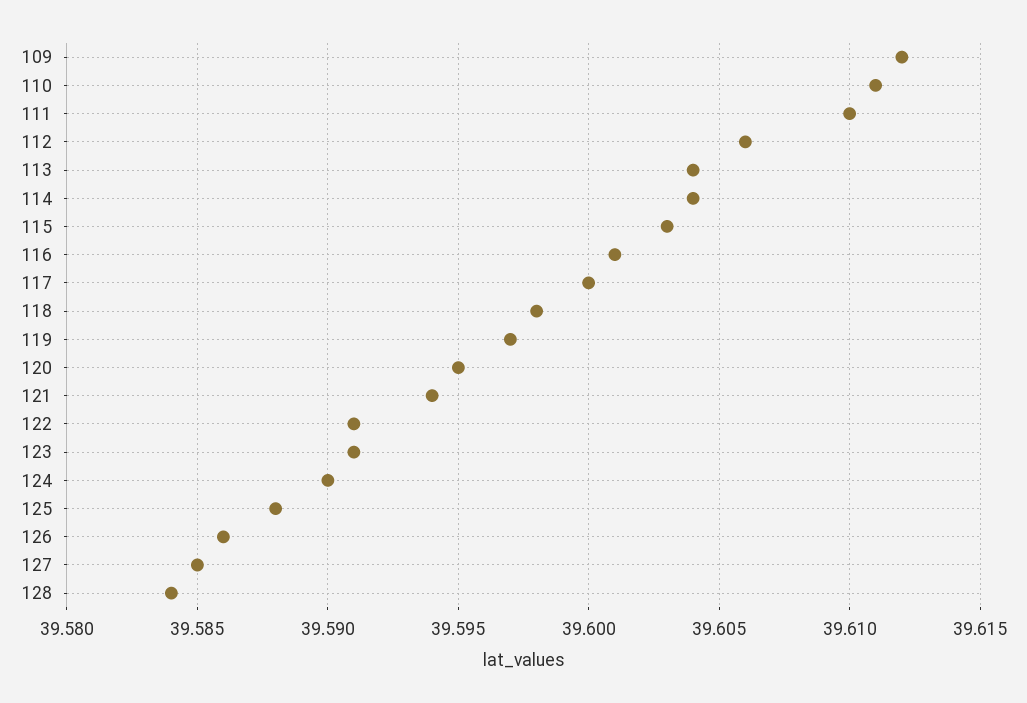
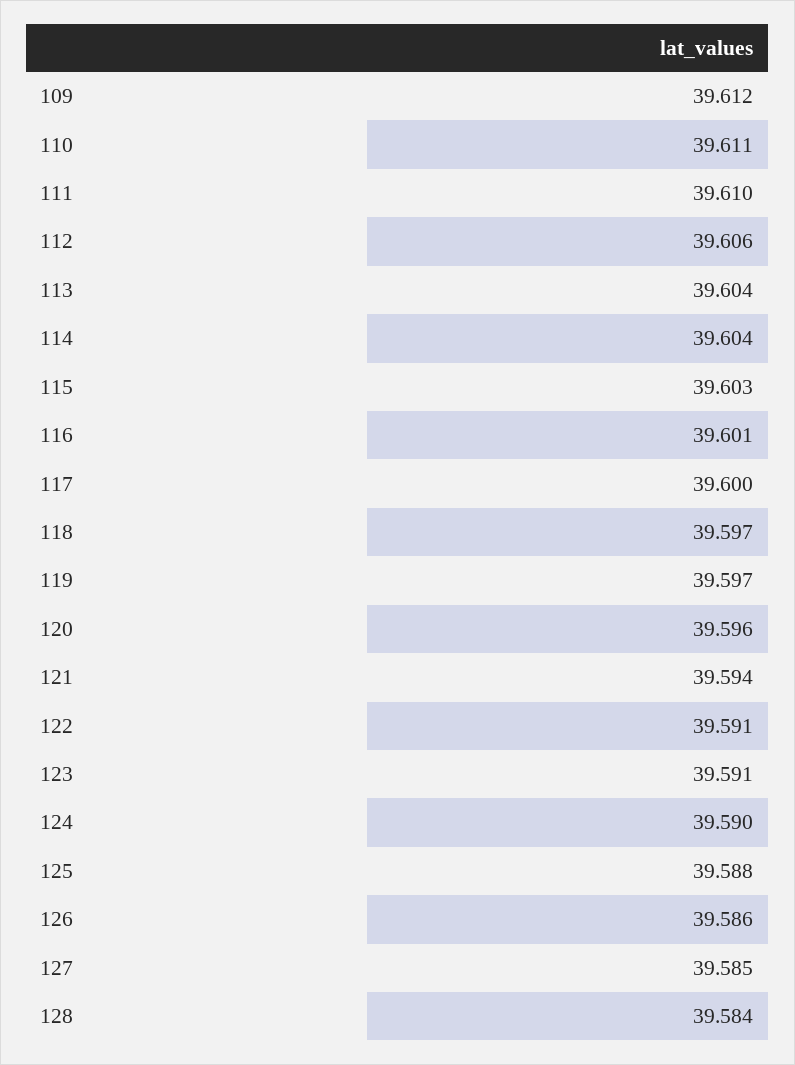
  {
    "109": 39.612,
    "110": 39.611,
    "111": 39.61,
    "112": 39.606,
    "113": 39.604,
    "114": 39.604,
    "115": 39.603,
    "116": 39.601,
    "117": 39.6,
-   "118": 39.598,
+   "118": 39.597,
    "119": 39.597,
-   "120": 39.595,
+   "120": 39.596,
    "121": 39.594,
    "122": 39.591,
    "123": 39.591,
    "124": 39.59,
    "125": 39.588,
    "126": 39.586,
    "127": 39.585,
    "128": 39.584
  }

